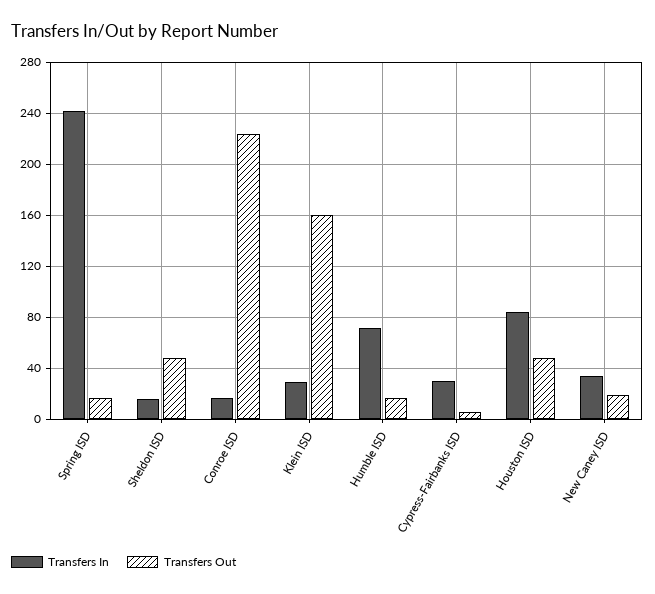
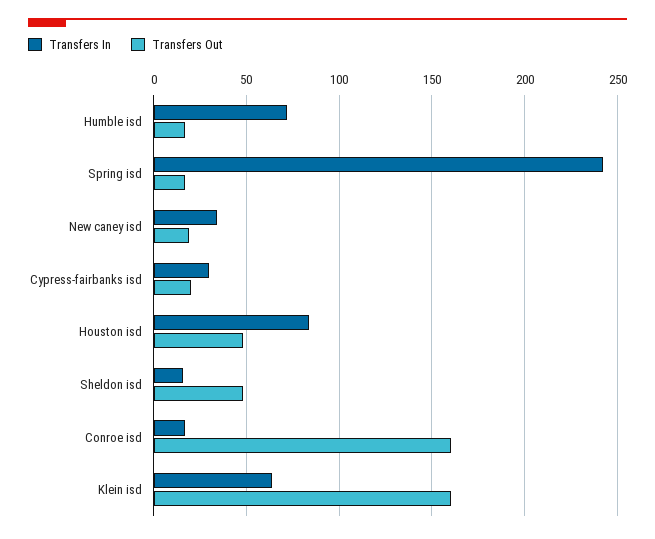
  {
    "Transfers In": {
      "Spring ISD": 240,
      "Sheldon ISD": 15,
      "Conroe ISD": 15,
-     "Klein ISD": 30,
+     "Klein ISD": 65,
      "Humble ISD": 70,
      "Cypress-Fairbanks ISD": 30,
      "Houston ISD": 85,
      "New Caney ISD": 35
    },
    "Transfers Out": {
      "Spring ISD": 15,
      "Sheldon ISD": 50,
-     "Conroe ISD": 225,
+     "Conroe ISD": 160,
      "Klein ISD": 160,
      "Humble ISD": 15,
-     "Cypress-Fairbanks ISD": 5,
+     "Cypress-Fairbanks ISD": 20,
      "Houston ISD": 50,
      "New Caney ISD": 20
    }
  }

